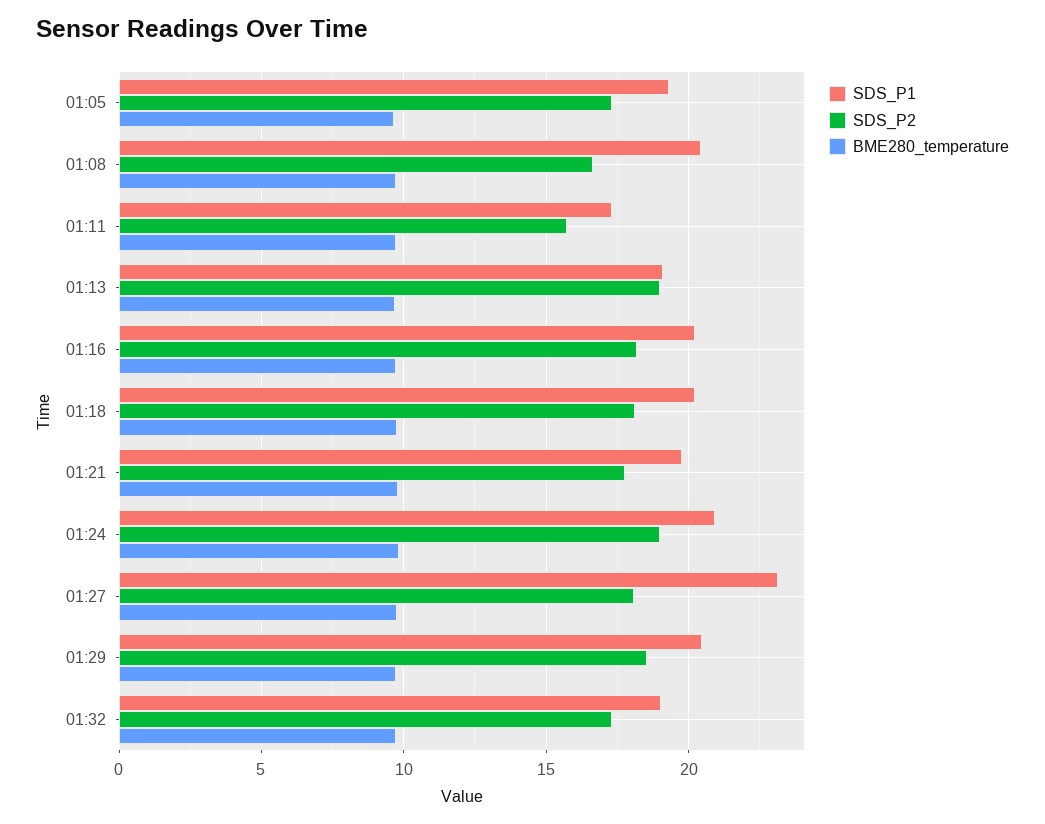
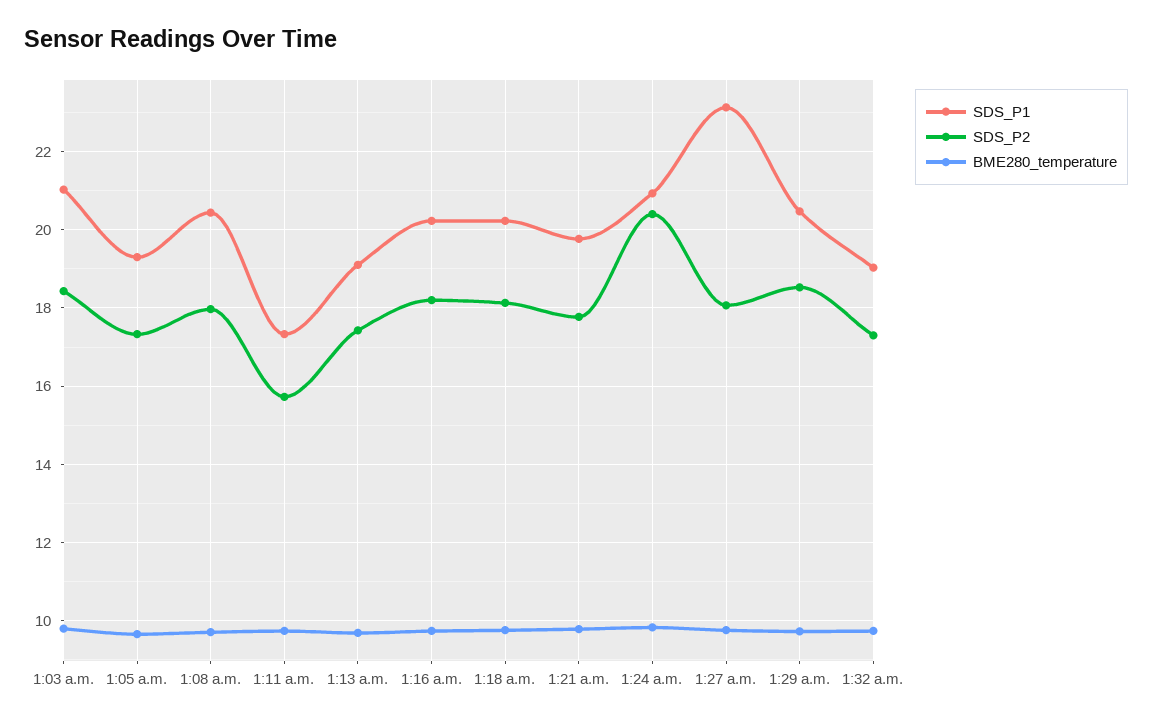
  {
    "SDS_P1": {
      "01:05": 19.4,
      "01:08": 20.4,
      "01:11": 17.4,
      "01:13": 19.2,
      "01:16": 20.2,
      "01:18": 20.2,
      "01:21": 19.8,
      "01:24": 21,
      "01:27": 23.2,
      "01:29": 20.4,
-     "01:32": 19
+     "01:32": 19,
+     "1:03 a.m.": 21
    },
    "SDS_P2": {
      "01:05": 17.4,
-     "01:08": 16.5,
+     "01:08": 18,
      "01:11": 15.8,
-     "01:13": 19,
+     "01:13": 17.4,
      "01:16": 18.2,
      "01:18": 18.2,
      "01:21": 17.8,
-     "01:24": 19,
+     "01:24": 20.4,
      "01:27": 18,
      "01:29": 18.6,
-     "01:32": 17.4
+     "01:32": 17.4,
+     "1:03 a.m.": 18.4
    },
    "BME280_temperature": {
      "01:05": 9.6,
      "01:08": 9.8,
      "01:11": 9.8,
      "01:13": 9.6,
      "01:16": 9.8,
      "01:18": 9.8,
      "01:21": 9.8,
      "01:24": 9.8,
      "01:27": 9.8,
      "01:29": 9.8,
-     "01:32": 9.8
+     "01:32": 9.8,
+     "1:03 a.m.": 9.8
    }
  }

